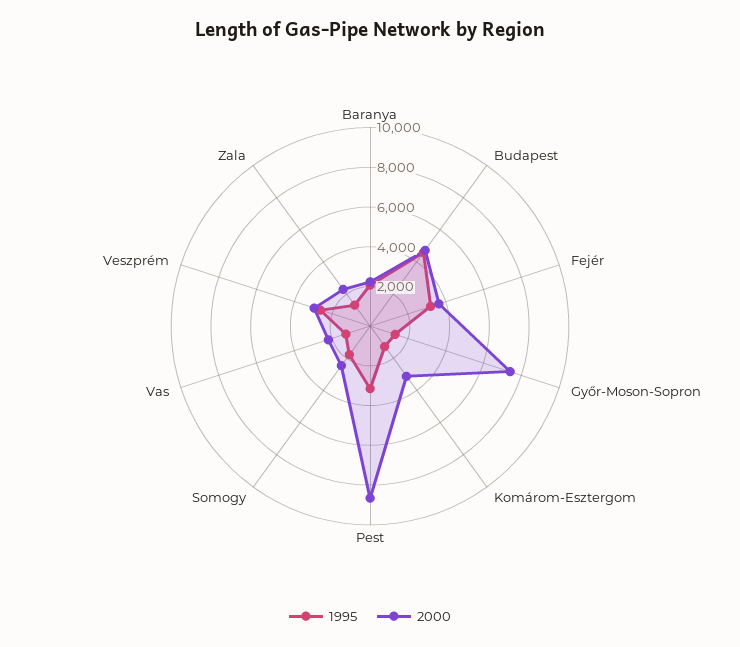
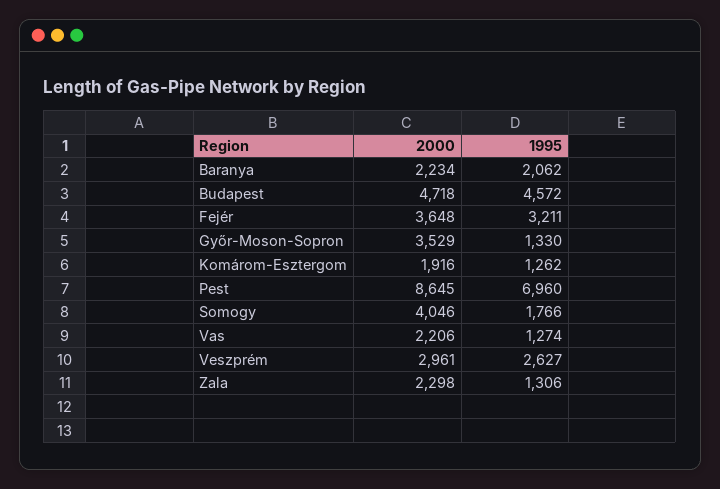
  {
    "1995": {
      "Baranya": 2062,
      "Budapest": 4572,
      "Fejér": 3211,
      "Győr-Moson-Sopron": 1330,
      "Komárom-Esztergom": 1262,
-     "Pest": 3000,
+     "Pest": 6960,
      "Somogy": 1766,
      "Vas": 1274,
      "Veszprém": 2627,
      "Zala": 1306
    },
    "2000": {
      "Baranya": 2234,
      "Budapest": 4718,
      "Fejér": 3648,
-     "Győr-Moson-Sopron": 7500,
+     "Győr-Moson-Sopron": 3529,
-     "Komárom-Esztergom": 3000,
+     "Komárom-Esztergom": 1916,
      "Pest": 8645,
-     "Somogy": 2500,
+     "Somogy": 4046,
      "Vas": 2206,
      "Veszprém": 2961,
      "Zala": 2298
    }
  }

